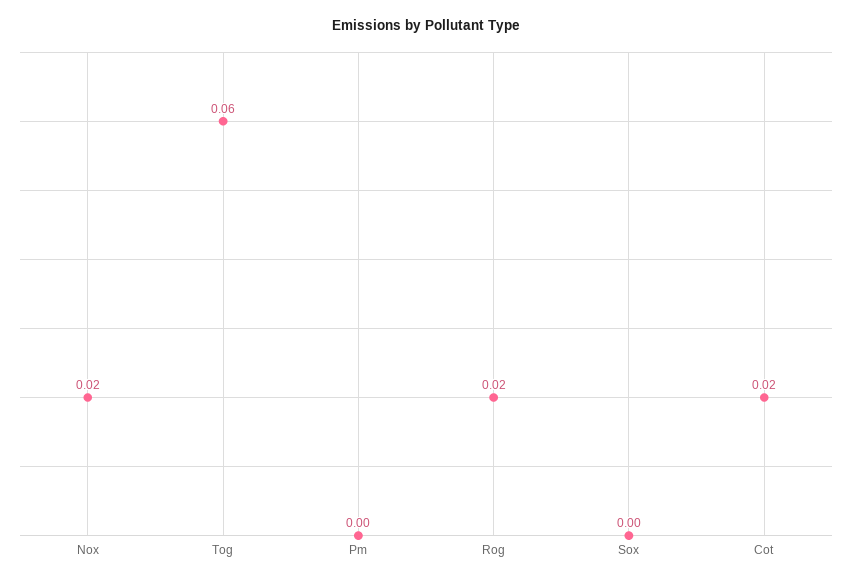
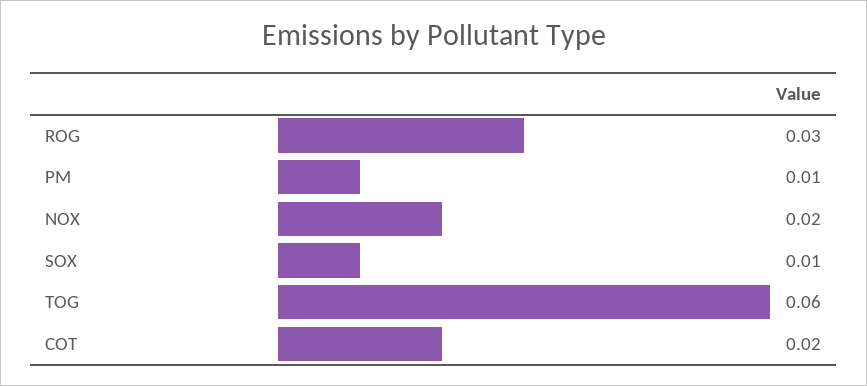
  {
    "Nox": 0.02,
    "Tog": 0.06,
-   "Pm": 0,
+   "Pm": 0.01,
-   "Rog": 0.02,
+   "Rog": 0.03,
-   "Sox": 0,
+   "Sox": 0.01,
    "Cot": 0.02
  }

